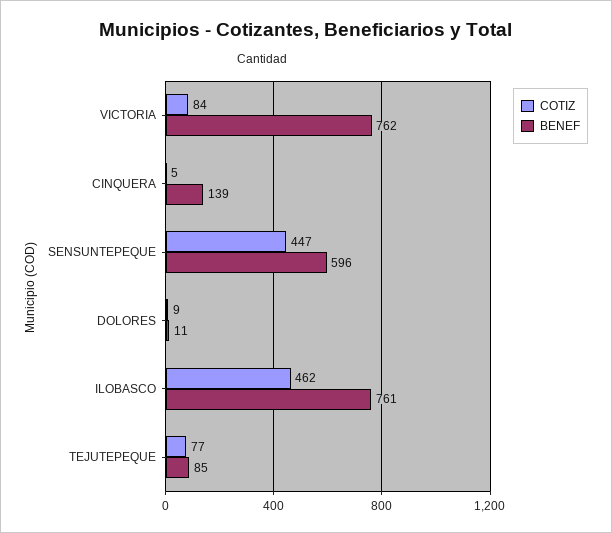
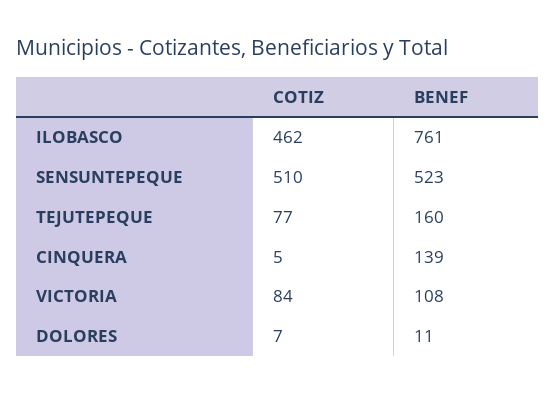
  {
    "COTIZ": {
      "VICTORIA": 84,
      "CINQUERA": 5,
-     "SENSUNTEPEQUE": 447,
+     "SENSUNTEPEQUE": 510,
-     "DOLORES": 9,
+     "DOLORES": 7,
      "ILOBASCO": 462,
      "TEJUTEPEQUE": 77
    },
    "BENEF": {
-     "VICTORIA": 762,
+     "VICTORIA": 108,
      "CINQUERA": 139,
-     "SENSUNTEPEQUE": 596,
+     "SENSUNTEPEQUE": 523,
      "DOLORES": 11,
      "ILOBASCO": 761,
-     "TEJUTEPEQUE": 85
+     "TEJUTEPEQUE": 160
    }
  }

